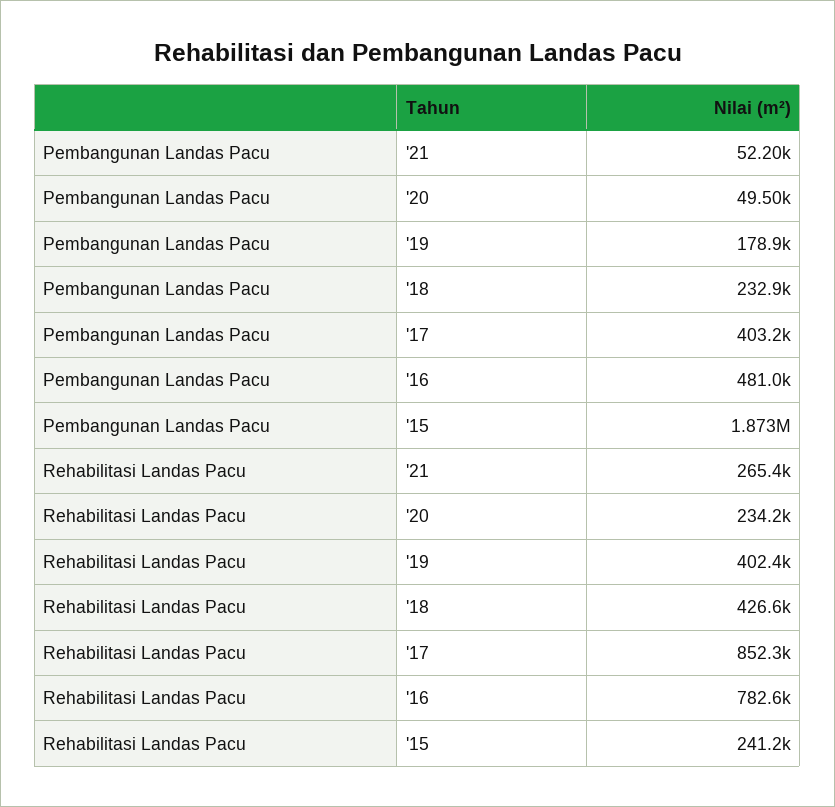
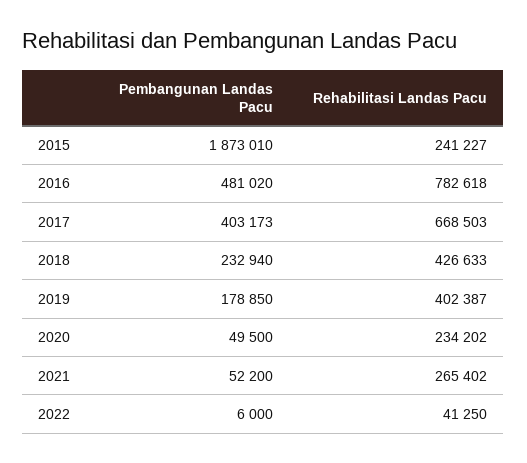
  {
    "Pembangunan Landas Pacu": {
      "'21": 52200,
      "'20": 49500,
      "'19": 178850,
      "'18": 232940,
      "'17": 403173,
      "'16": 481020,
-     "'15": 1873010
+     "'15": 1873010,
+     "2022": 6000
    },
    "Rehabilitasi Landas Pacu": {
      "'21": 265402,
      "'20": 234202,
      "'19": 402387,
      "'18": 426633,
-     "'17": 852300,
+     "'17": 668503,
      "'16": 782618,
-     "'15": 241227
+     "'15": 241227,
+     "2022": 41250
    }
  }

